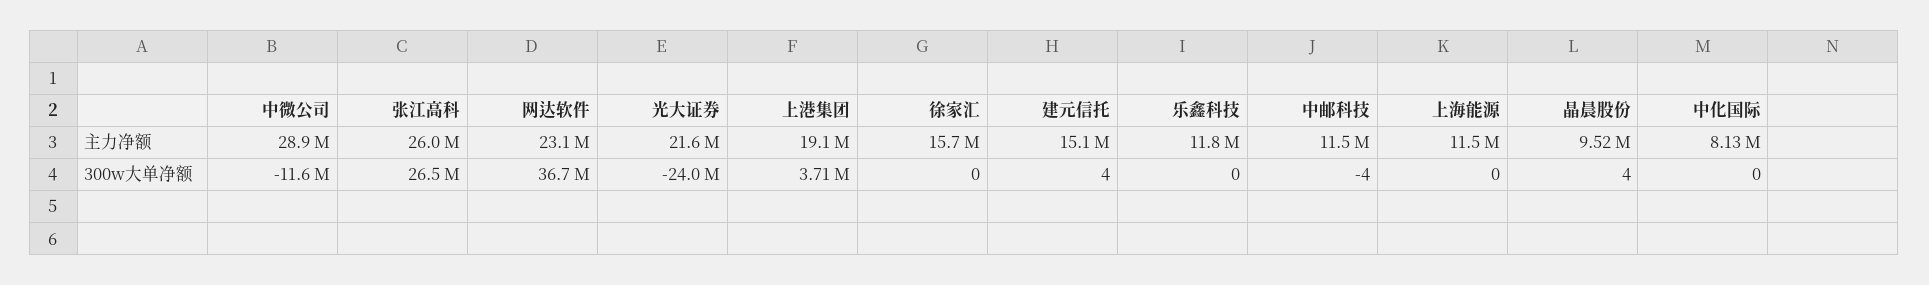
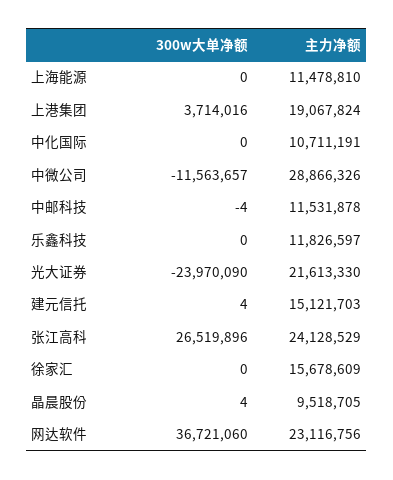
  {
    "中微公司": {
      "主力净额": 28866326,
      "300w大单净额": -11563657
    },
    "张江高科": {
-     "主力净额": 26000000,
+     "主力净额": 24128529,
      "300w大单净额": 26519896
    },
    "网达软件": {
      "主力净额": 23116756,
      "300w大单净额": 36721060
    },
    "光大证券": {
      "主力净额": 21613330,
      "300w大单净额": -23970090
    },
    "上港集团": {
      "主力净额": 19067824,
      "300w大单净额": 3714016
    },
    "徐家汇": {
      "主力净额": 15678609,
      "300w大单净额": 0
    },
    "建元信托": {
      "主力净额": 15121703,
      "300w大单净额": 4
    },
    "乐鑫科技": {
      "主力净额": 11826597,
      "300w大单净额": 0
    },
    "中邮科技": {
      "主力净额": 11531878,
      "300w大单净额": -4
    },
    "上海能源": {
      "主力净额": 11478810,
      "300w大单净额": 0
    },
    "晶晨股份": {
      "主力净额": 9518705,
      "300w大单净额": 4
    },
    "中化国际": {
-     "主力净额": 8130000,
+     "主力净额": 10711191,
      "300w大单净额": 0
    }
  }

